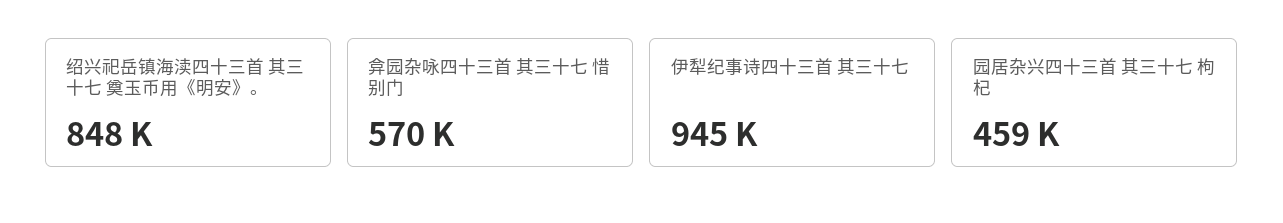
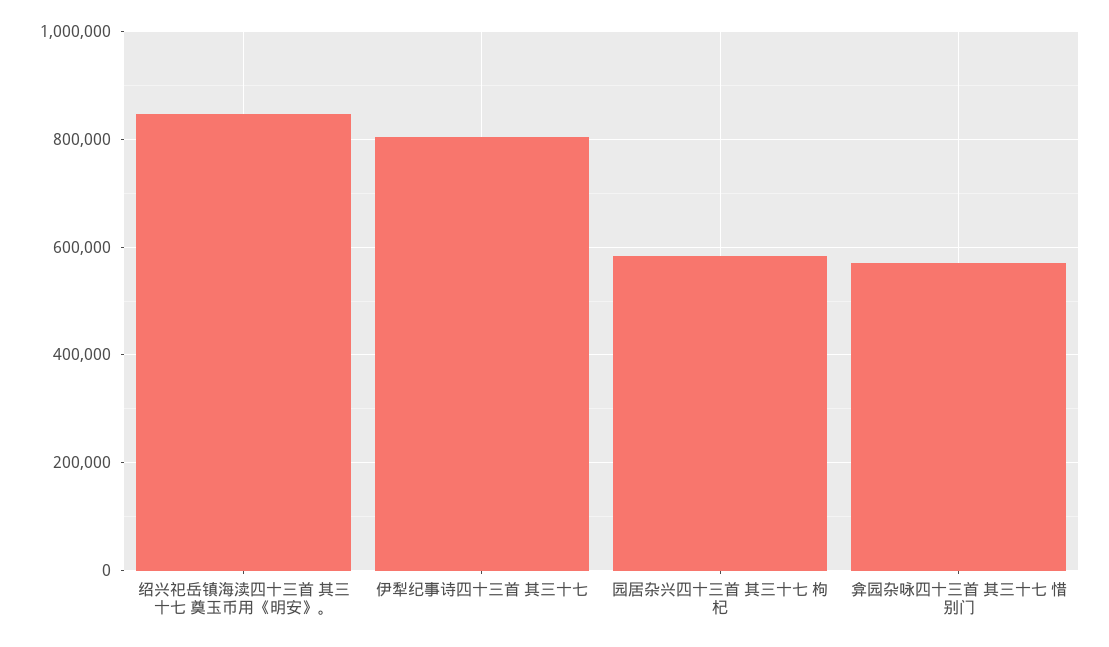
  {
    "绍兴祀岳镇海渎四十三首 其三十七 奠玉币用《明安》。": 848000,
    "弇园杂咏四十三首 其三十七 惜别门": 570000,
-   "伊犁纪事诗四十三首 其三十七": 945000,
+   "伊犁纪事诗四十三首 其三十七": 800000,
-   "园居杂兴四十三首 其三十七 枸杞": 459000
+   "园居杂兴四十三首 其三十七 枸杞": 580000
  }

